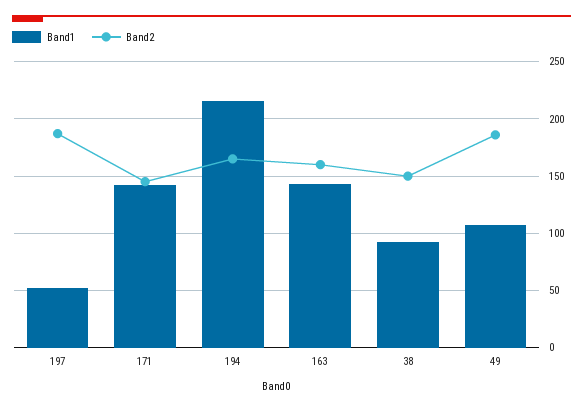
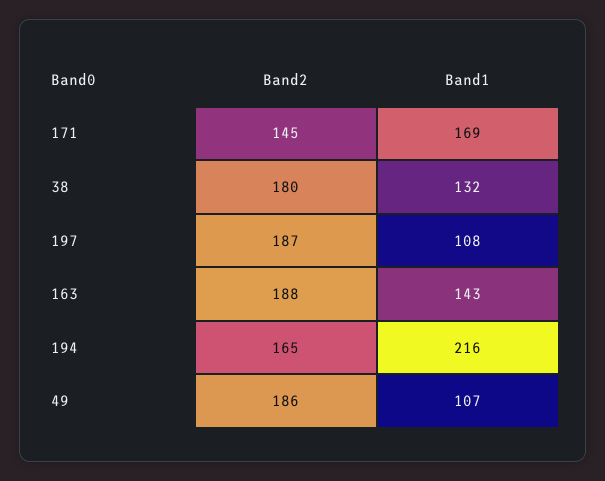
  {
    "Band1": {
-     "197": 50,
+     "197": 108,
-     "171": 140,
+     "171": 169,
      "194": 216,
      "163": 143,
-     "38": 90,
+     "38": 132,
      "49": 107
    },
    "Band2": {
      "197": 187,
      "171": 145,
      "194": 165,
-     "163": 160,
+     "163": 188,
-     "38": 150,
+     "38": 180,
      "49": 186
    }
  }

